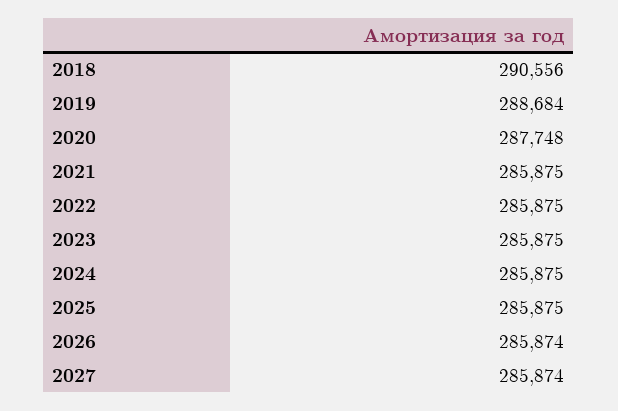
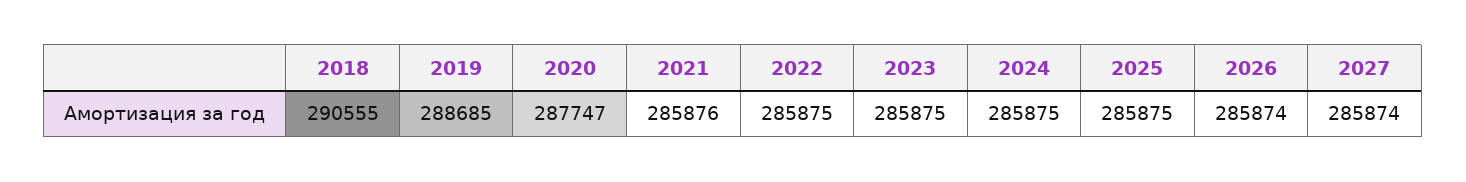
  {
-   "2018": 290556,
+   "2018": 290555,
-   "2019": 288684,
+   "2019": 288685,
-   "2020": 287748,
+   "2020": 287747,
-   "2021": 285875,
+   "2021": 285876,
    "2022": 285875,
    "2023": 285875,
    "2024": 285875,
    "2025": 285875,
    "2026": 285874,
    "2027": 285874
  }

